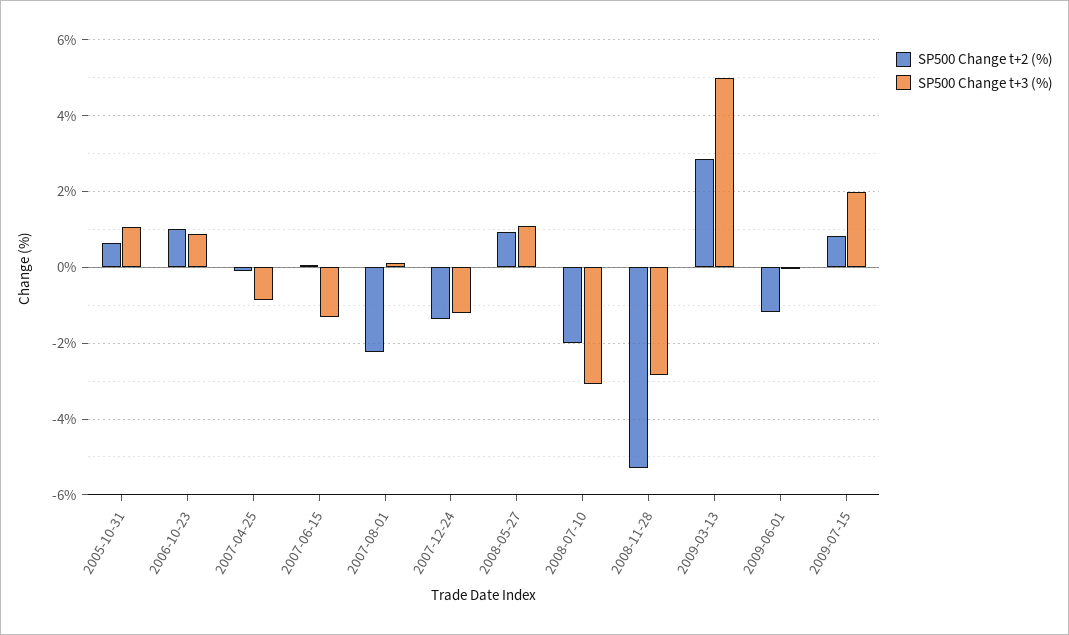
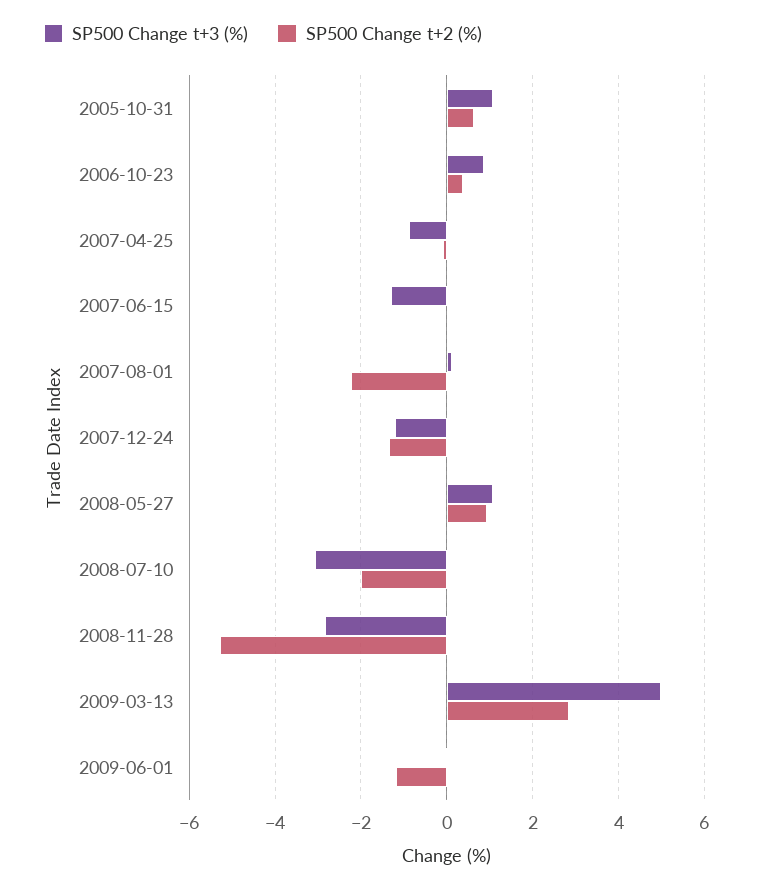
  {
    "SP500 Change t+2 (%)": {
      "2005-10-31": 0.6,
-     "2006-10-23": 1,
+     "2006-10-23": 0.4,
      "2007-04-25": 0,
      "2007-06-15": 0,
      "2007-08-01": -2.2,
      "2007-12-24": -1.4,
      "2008-05-27": 1,
      "2008-07-10": -2,
      "2008-11-28": -5.2,
      "2009-03-13": 2.8,
-     "2009-06-01": -1.2,
+     "2009-06-01": -1.2
-     "2009-07-15": 0.8
    },
    "SP500 Change t+3 (%)": {
      "2005-10-31": 1,
      "2006-10-23": 0.8,
      "2007-04-25": -0.8,
      "2007-06-15": -1.4,
      "2007-08-01": 0.2,
      "2007-12-24": -1.2,
      "2008-05-27": 1,
      "2008-07-10": -3,
      "2008-11-28": -2.8,
      "2009-03-13": 5,
-     "2009-06-01": 0,
+     "2009-06-01": 0
-     "2009-07-15": 2
    }
  }

